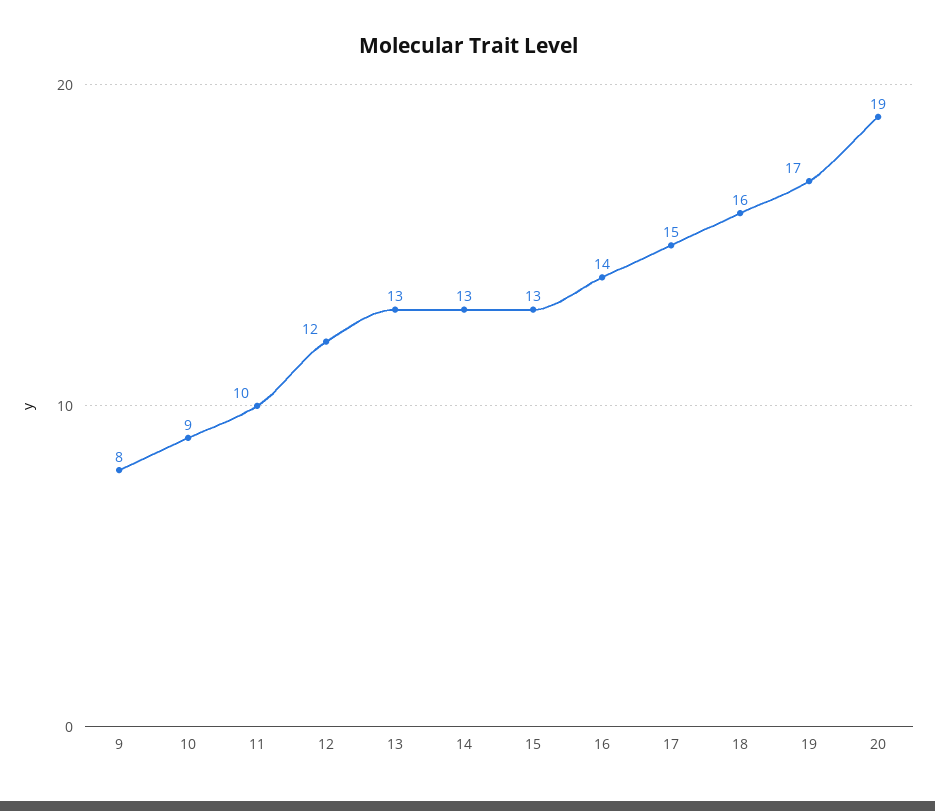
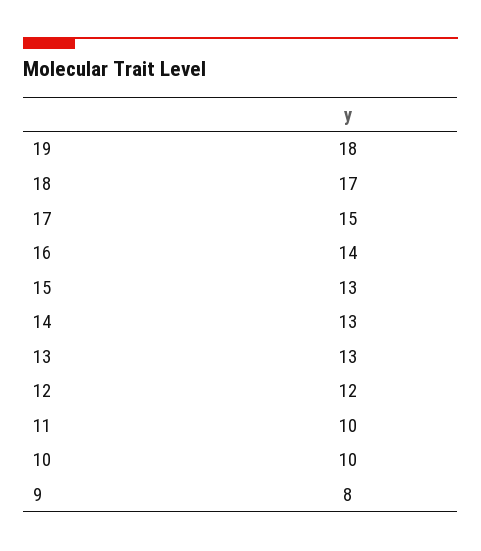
  {
    "9": 8,
-   "10": 9,
+   "10": 10,
    "11": 10,
    "12": 12,
    "13": 13,
    "14": 13,
    "15": 13,
    "16": 14,
    "17": 15,
-   "18": 16,
+   "18": 17,
-   "19": 17,
+   "19": 18
-   "20": 19
  }

